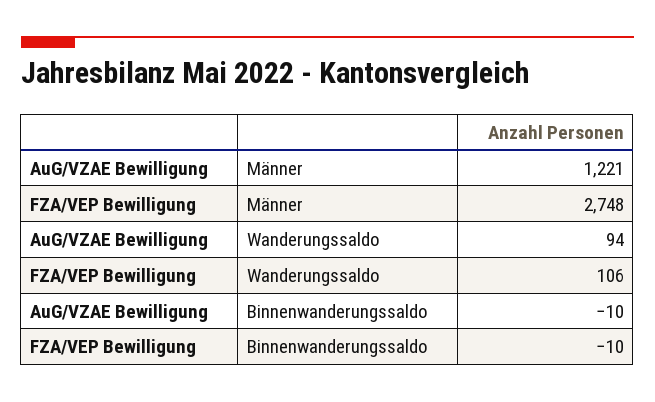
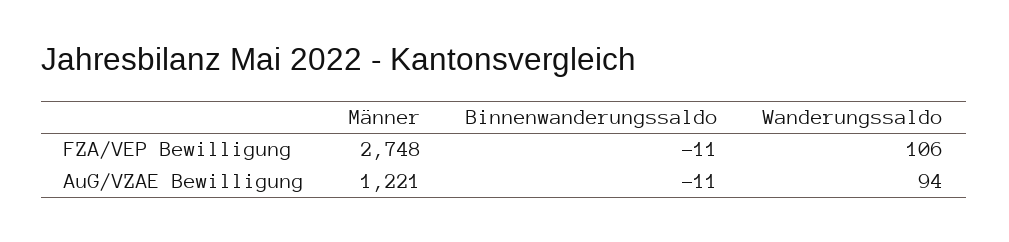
  {
    "AuG/VZAE Bewilligung": {
      "Männer": 1221,
      "Wanderungssaldo": 94,
-     "Binnenwanderungssaldo": -10
+     "Binnenwanderungssaldo": -11
    },
    "FZA/VEP Bewilligung": {
      "Männer": 2748,
      "Wanderungssaldo": 106,
-     "Binnenwanderungssaldo": -10
+     "Binnenwanderungssaldo": -11
    }
  }

